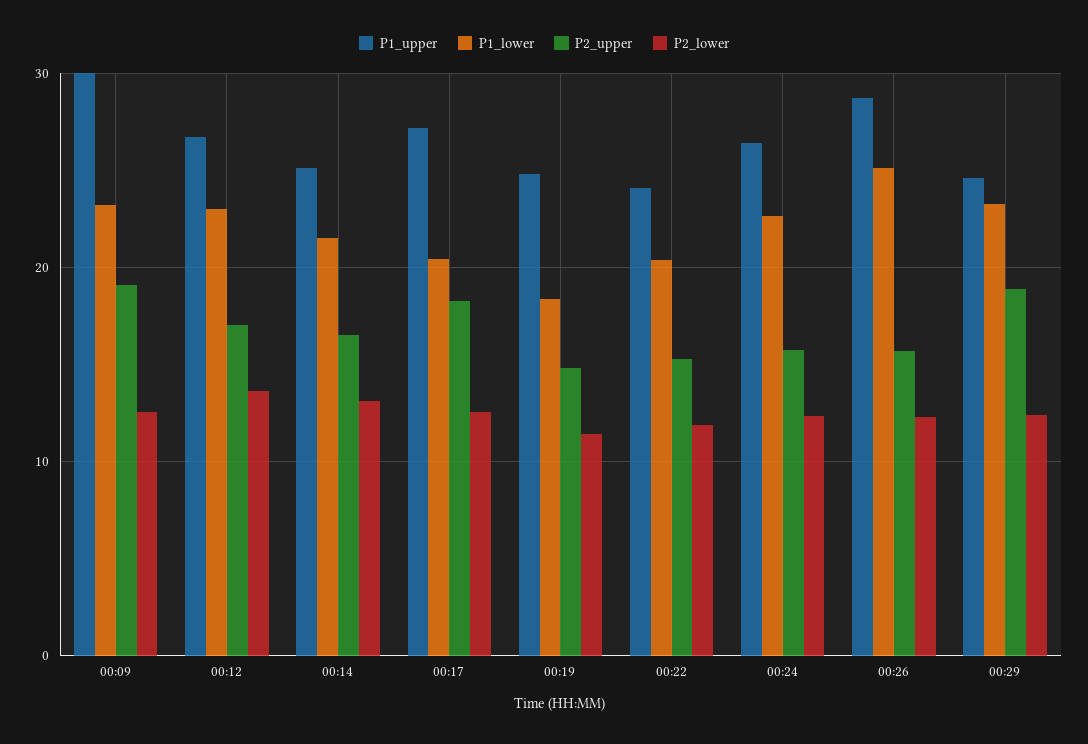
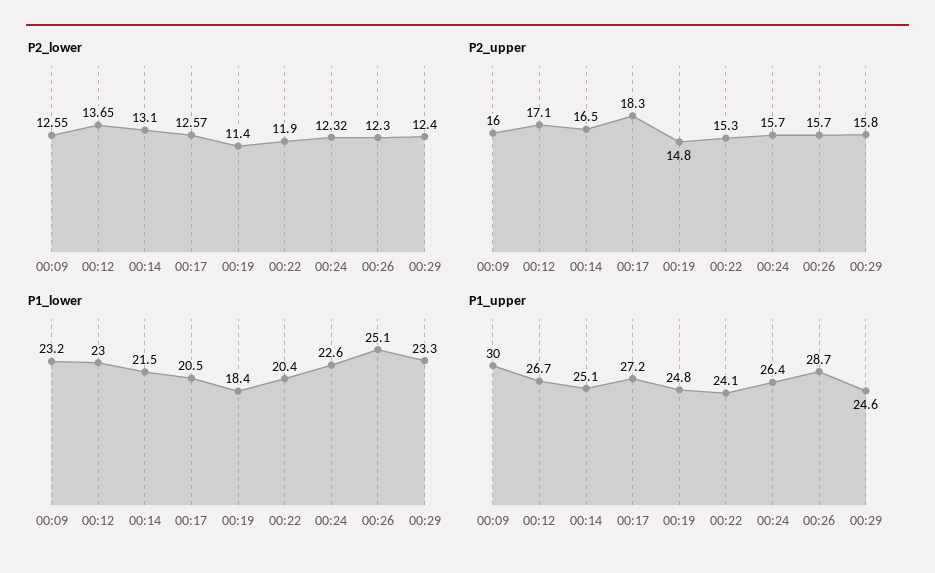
  {
    "P1_upper": {
      "00:09": 30,
      "00:12": 26.7,
      "00:14": 25.1,
      "00:17": 27.2,
      "00:19": 24.8,
      "00:22": 24.1,
      "00:24": 26.4,
      "00:26": 28.7,
      "00:29": 24.6
    },
    "P1_lower": {
      "00:09": 23.2,
      "00:12": 23,
      "00:14": 21.5,
      "00:17": 20.5,
      "00:19": 18.4,
      "00:22": 20.4,
      "00:24": 22.6,
      "00:26": 25.1,
      "00:29": 23.3
    },
    "P2_upper": {
-     "00:09": 19,
+     "00:09": 16,
      "00:12": 17.1,
      "00:14": 16.5,
      "00:17": 18.3,
      "00:19": 14.8,
      "00:22": 15.3,
      "00:24": 15.7,
      "00:26": 15.7,
-     "00:29": 19
+     "00:29": 15.8
    },
    "P2_lower": {
      "00:09": 12.55,
      "00:12": 13.65,
      "00:14": 13.1,
      "00:17": 12.57,
      "00:19": 11.4,
      "00:22": 11.9,
      "00:24": 12.32,
      "00:26": 12.3,
      "00:29": 12.4
    }
  }

